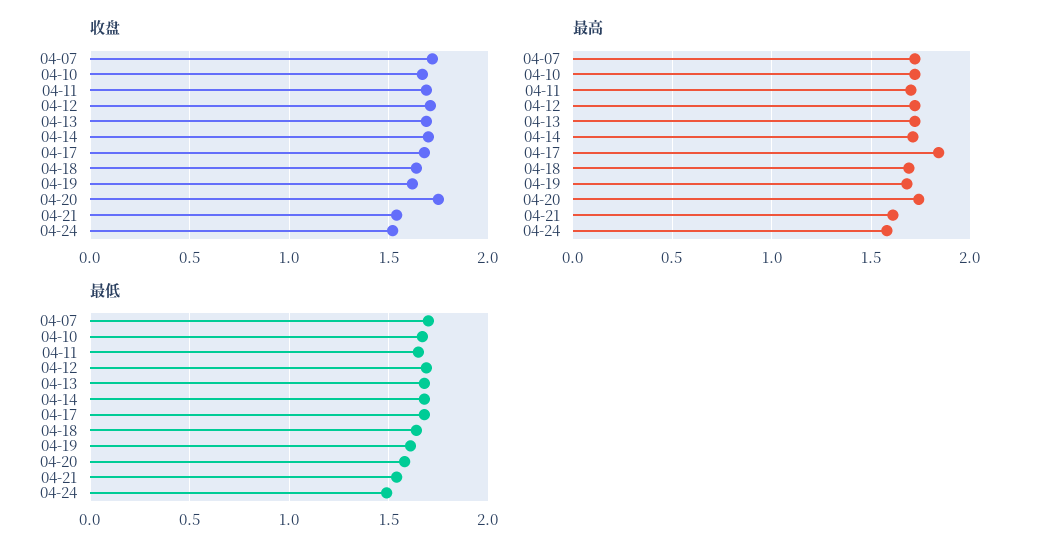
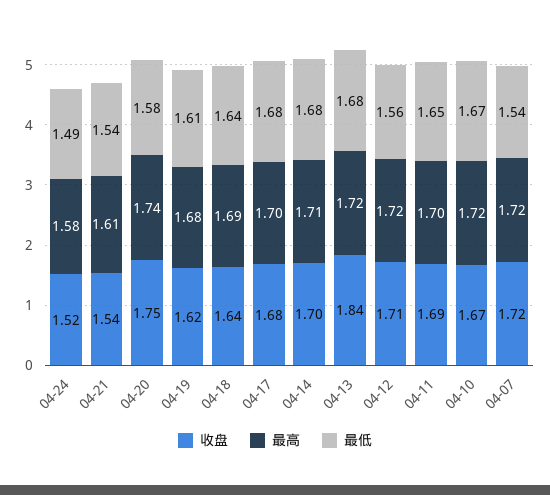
  {
    "收盘": {
      "04-07": 1.72,
      "04-10": 1.67,
      "04-11": 1.69,
      "04-12": 1.71,
-     "04-13": 1.7,
+     "04-13": 1.84,
      "04-14": 1.7,
      "04-17": 1.68,
      "04-18": 1.64,
      "04-19": 1.62,
      "04-20": 1.75,
      "04-21": 1.54,
      "04-24": 1.52
    },
    "最高": {
      "04-07": 1.72,
      "04-10": 1.72,
      "04-11": 1.7,
      "04-12": 1.72,
      "04-13": 1.72,
      "04-14": 1.71,
-     "04-17": 1.85,
+     "04-17": 1.7,
      "04-18": 1.69,
      "04-19": 1.68,
      "04-20": 1.74,
      "04-21": 1.61,
      "04-24": 1.58
    },
    "最低": {
-     "04-07": 1.7,
+     "04-07": 1.54,
      "04-10": 1.67,
      "04-11": 1.65,
-     "04-12": 1.7,
+     "04-12": 1.56,
      "04-13": 1.68,
      "04-14": 1.68,
      "04-17": 1.68,
      "04-18": 1.64,
      "04-19": 1.61,
      "04-20": 1.58,
      "04-21": 1.54,
      "04-24": 1.49
    }
  }

